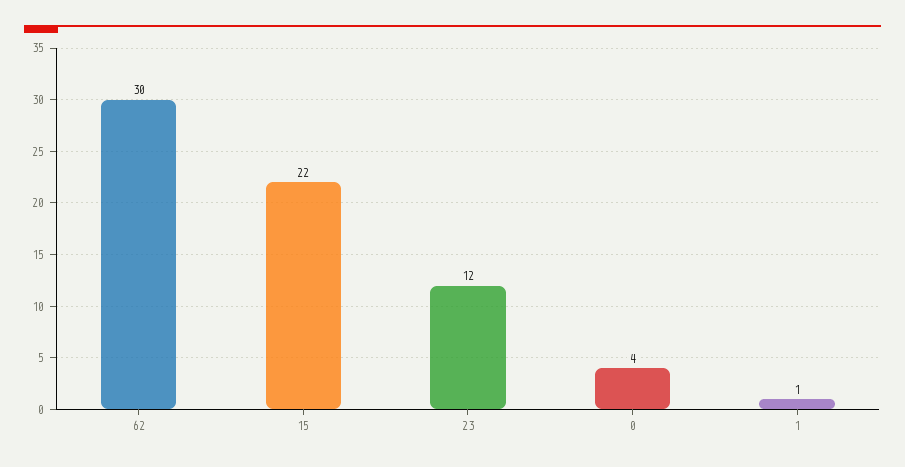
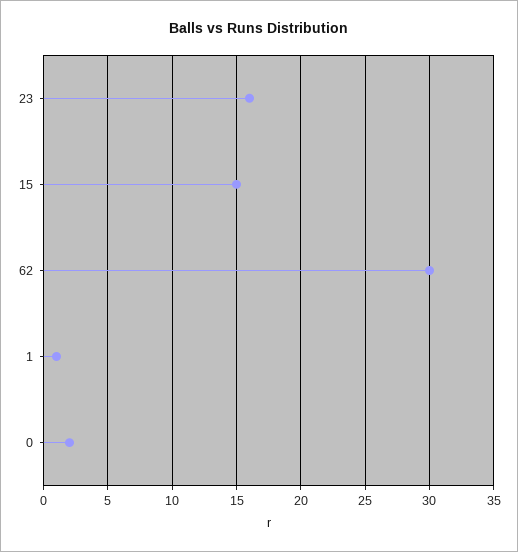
  {
    "62": 30,
-   "15": 22,
+   "15": 15,
-   "23": 12,
+   "23": 16,
-   "0": 4,
+   "0": 2,
    "1": 1
  }

